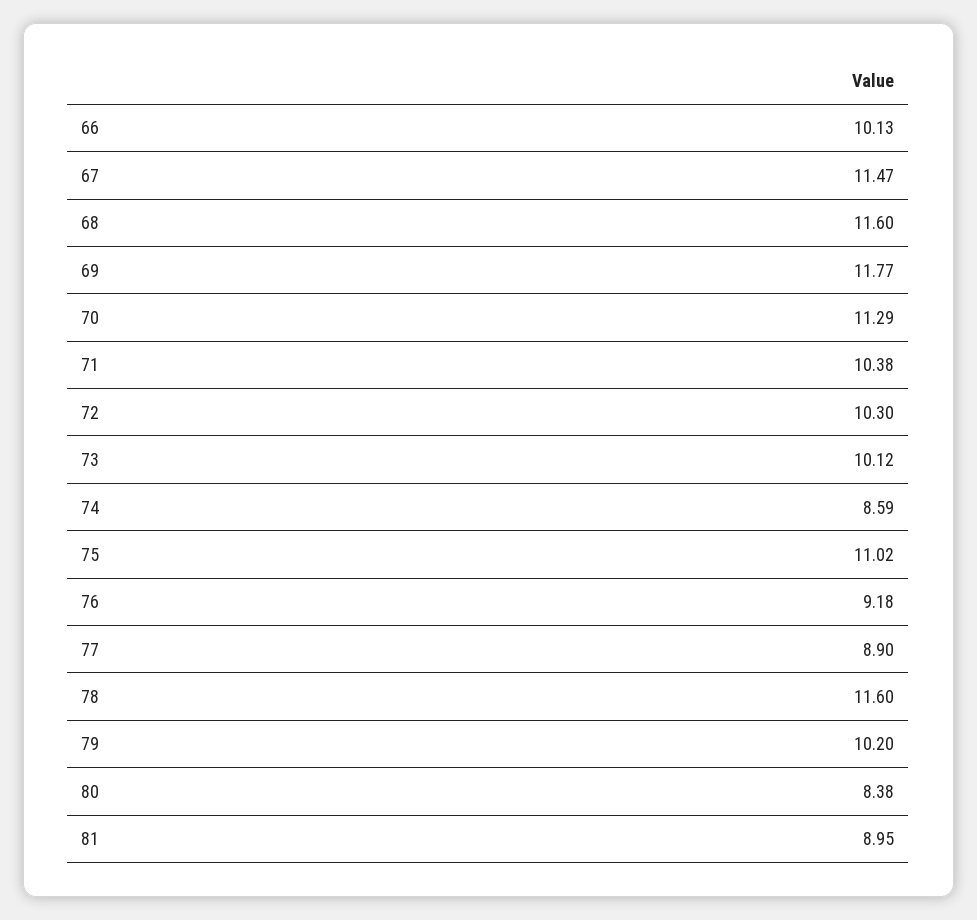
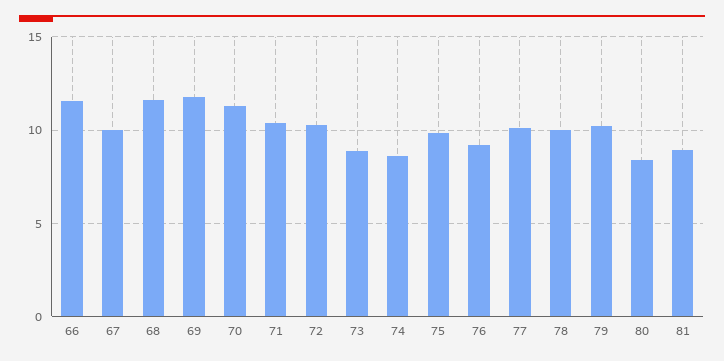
  {
-   "66": 10.13,
+   "66": 11.5,
-   "67": 11.47,
+   "67": 10,
    "68": 11.6,
    "69": 11.77,
    "70": 11.29,
    "71": 10.38,
    "72": 10.3,
-   "73": 10.12,
+   "73": 9,
    "74": 8.59,
-   "75": 11.02,
+   "75": 10,
    "76": 9.18,
-   "77": 8.9,
+   "77": 10,
-   "78": 11.6,
+   "78": 10,
    "79": 10.2,
    "80": 8.38,
    "81": 8.95
  }

